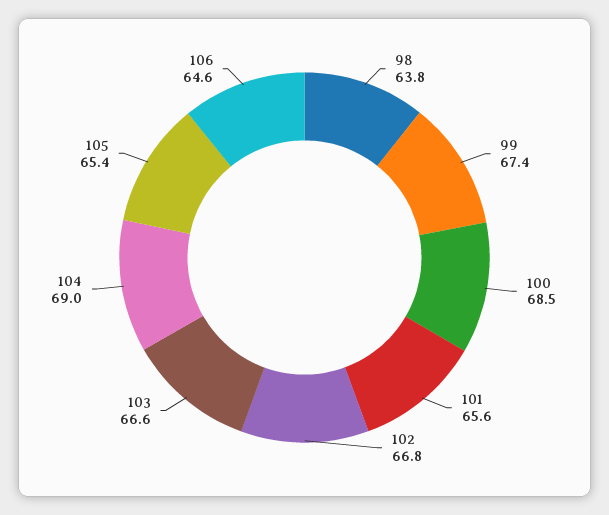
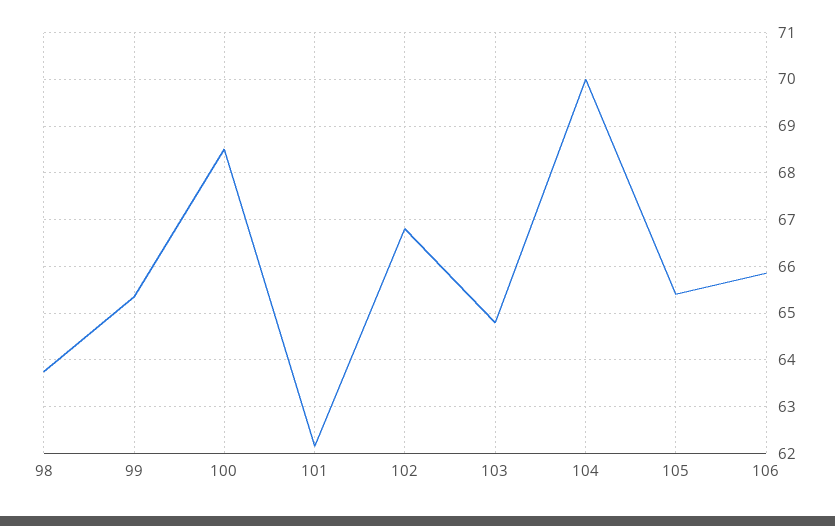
  {
    "98": 63.8,
-   "99": 67.4,
+   "99": 65.4,
    "100": 68.5,
-   "101": 65.6,
+   "101": 62.2,
    "102": 66.8,
-   "103": 66.6,
+   "103": 64.8,
-   "104": 69,
+   "104": 70,
    "105": 65.4,
-   "106": 64.6
+   "106": 65.8
  }

